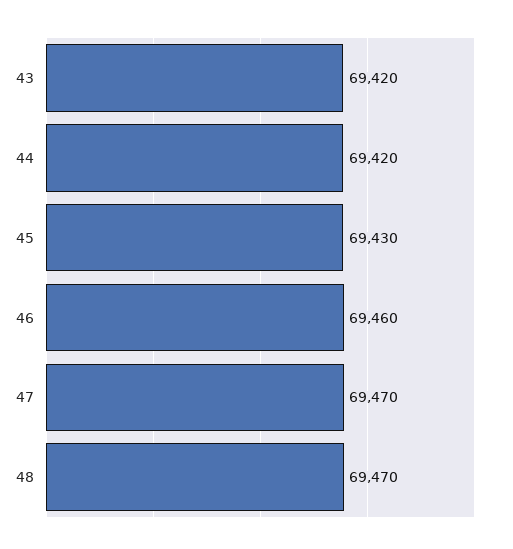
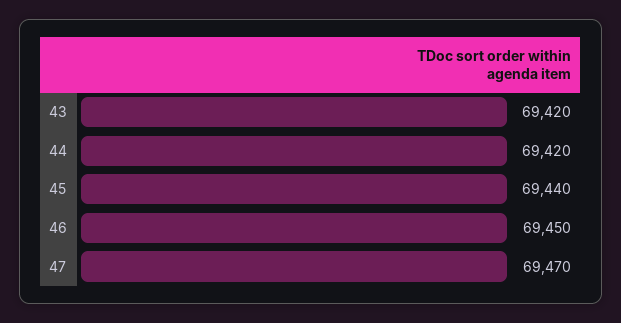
  {
    "43": 69420,
    "44": 69420,
-   "45": 69430,
+   "45": 69440,
-   "46": 69460,
+   "46": 69450,
-   "47": 69470,
+   "47": 69470
-   "48": 69470
  }

